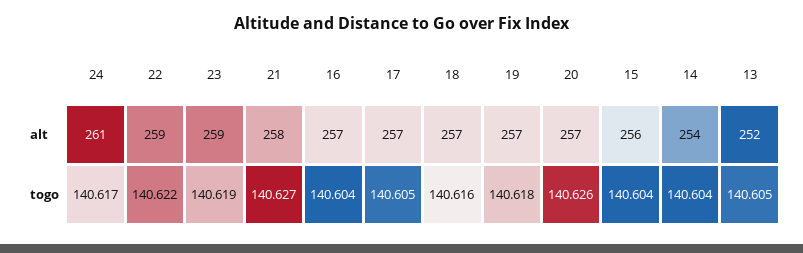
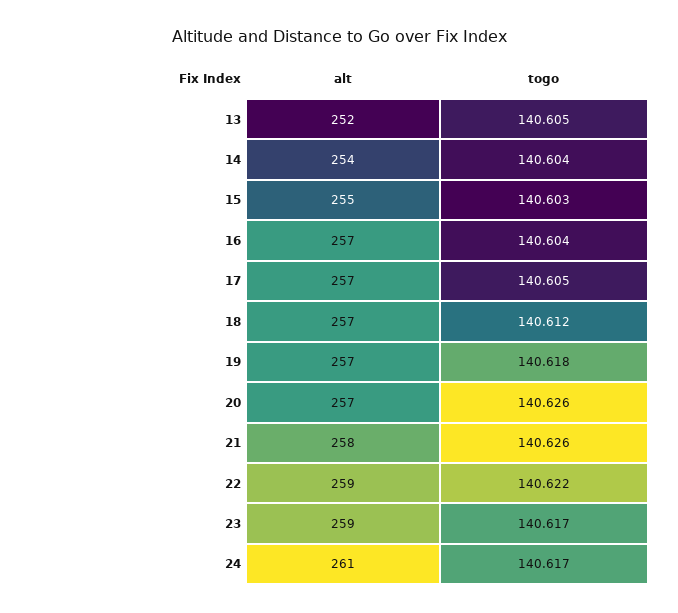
  {
    "24": {
      "alt": 261,
      "togo": 140.617
    },
    "22": {
      "alt": 259,
      "togo": 140.622
    },
    "23": {
      "alt": 259,
-     "togo": 140.619
+     "togo": 140.617
    },
    "21": {
      "alt": 258,
-     "togo": 140.627
+     "togo": 140.626
    },
    "16": {
      "alt": 257,
      "togo": 140.604
    },
    "17": {
      "alt": 257,
      "togo": 140.605
    },
    "18": {
      "alt": 257,
-     "togo": 140.616
+     "togo": 140.612
    },
    "19": {
      "alt": 257,
      "togo": 140.618
    },
    "20": {
      "alt": 257,
      "togo": 140.626
    },
    "15": {
-     "alt": 256,
+     "alt": 255,
-     "togo": 140.604
+     "togo": 140.603
    },
    "14": {
      "alt": 254,
      "togo": 140.604
    },
    "13": {
      "alt": 252,
      "togo": 140.605
    }
  }

